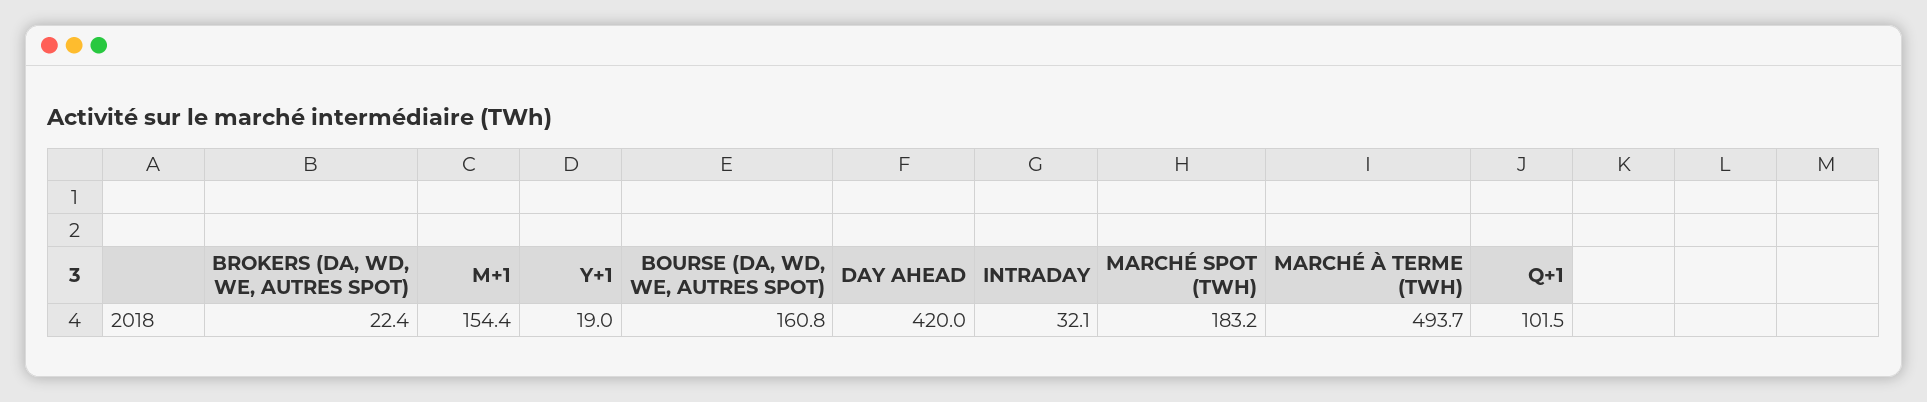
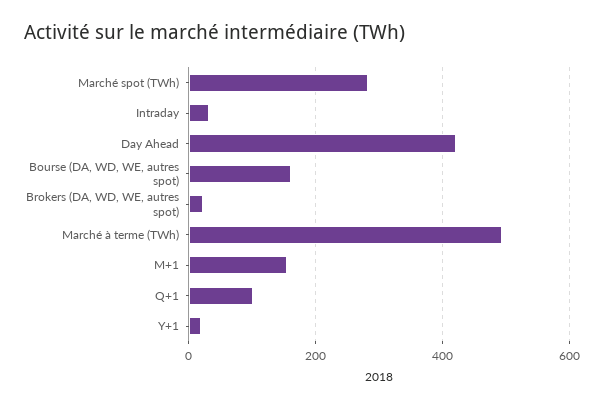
  {
    "BROKERS (DA, WD, WE, AUTRES SPOT)": 22.4,
    "M+1": 154.4,
    "Y+1": 19,
    "BOURSE (DA, WD, WE, AUTRES SPOT)": 160.8,
    "DAY AHEAD": 420,
    "INTRADAY": 32.1,
-   "MARCHÉ SPOT (TWH)": 183.2,
+   "MARCHÉ SPOT (TWH)": 280,
    "MARCHÉ À TERME (TWH)": 493.7,
    "Q+1": 101.5
  }

